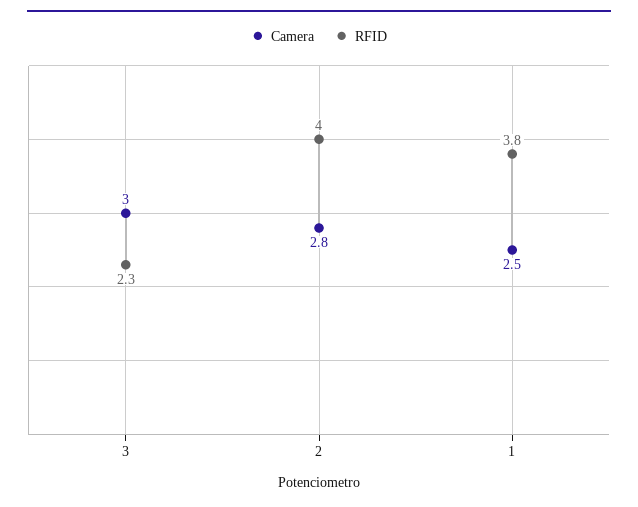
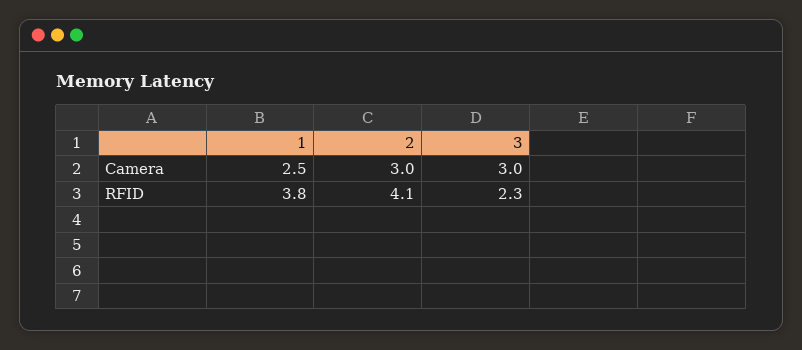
  {
    "Camera": {
      "3": 3,
-     "2": 2.8,
+     "2": 3,
      "1": 2.5
    },
    "RFID": {
      "3": 2.3,
-     "2": 4,
+     "2": 4.1,
      "1": 3.8
    }
  }

